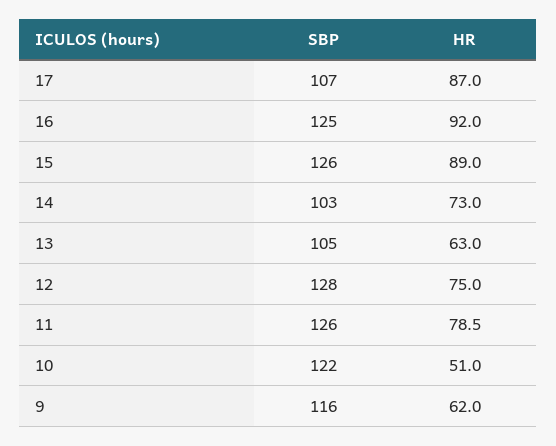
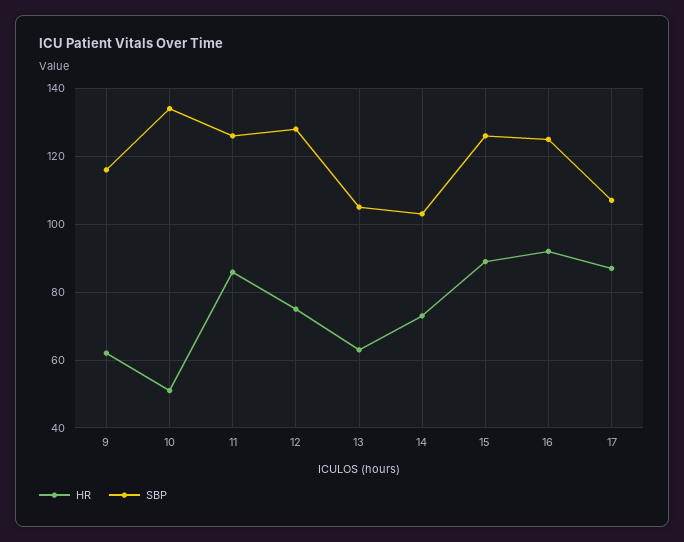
  {
    "SBP": {
      "17": 107,
      "16": 125,
      "15": 126,
      "14": 103,
      "13": 105,
      "12": 128,
      "11": 126,
-     "10": 122,
+     "10": 134,
      "9": 116
    },
    "HR": {
      "17": 87,
      "16": 92,
      "15": 89,
      "14": 73,
      "13": 63,
      "12": 75,
-     "11": 78.5,
+     "11": 86,
      "10": 51,
      "9": 62
    }
  }

